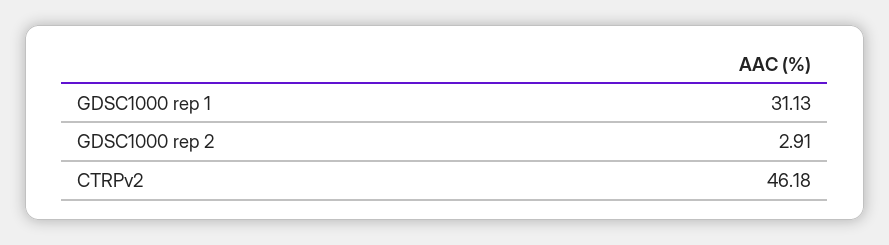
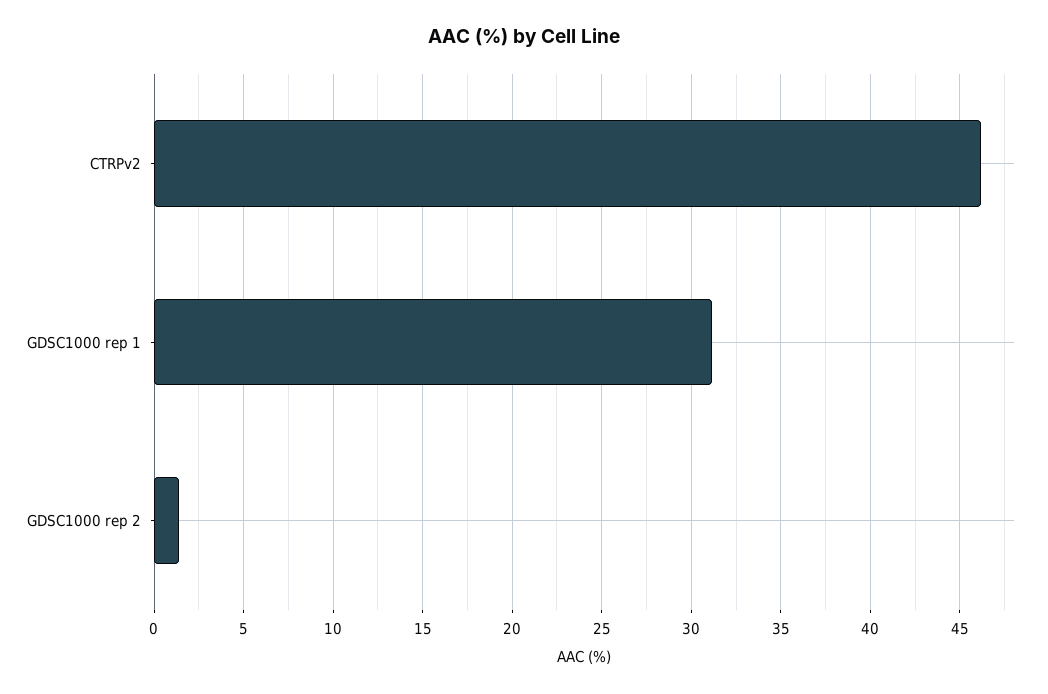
  {
    "GDSC1000 rep 1": 31.13,
-   "GDSC1000 rep 2": 2.91,
+   "GDSC1000 rep 2": 1.5,
    "CTRPv2": 46.18
  }

